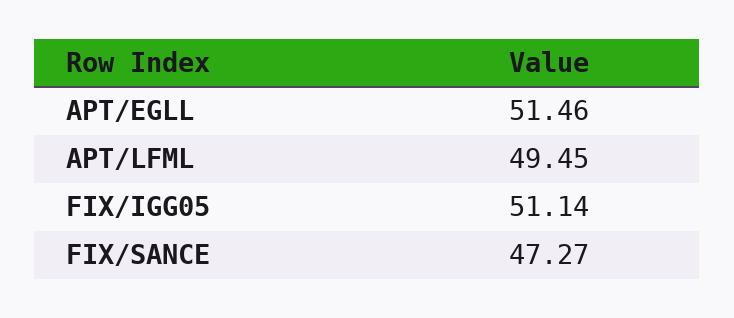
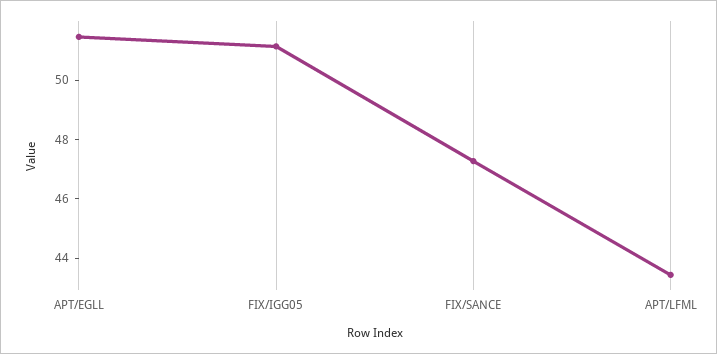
  {
    "APT/EGLL": 51.46,
-   "APT/LFML": 49.45,
+   "APT/LFML": 43.5,
    "FIX/IGG05": 51.14,
    "FIX/SANCE": 47.27
  }

